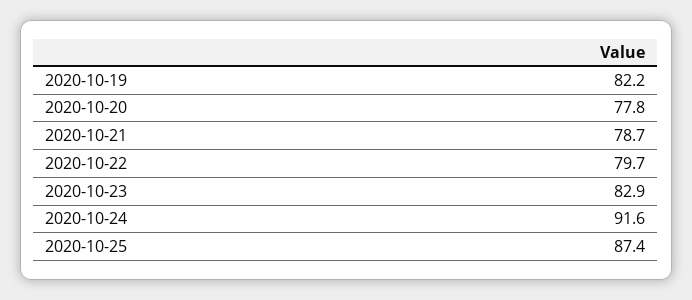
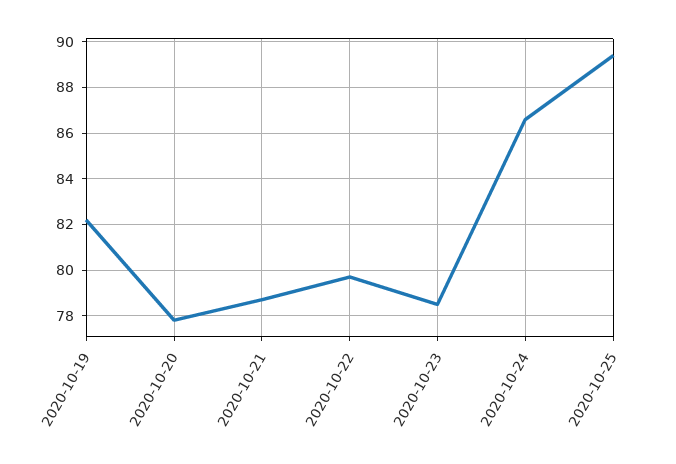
  {
    "2020-10-19": 82.2,
    "2020-10-20": 77.8,
    "2020-10-21": 78.7,
    "2020-10-22": 79.7,
-   "2020-10-23": 82.9,
+   "2020-10-23": 78.5,
-   "2020-10-24": 91.6,
+   "2020-10-24": 86.5,
-   "2020-10-25": 87.4
+   "2020-10-25": 89.5
  }

